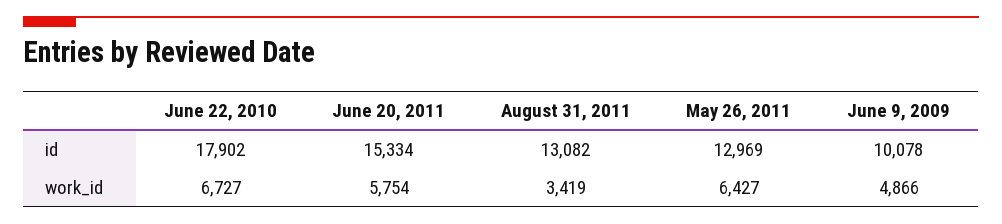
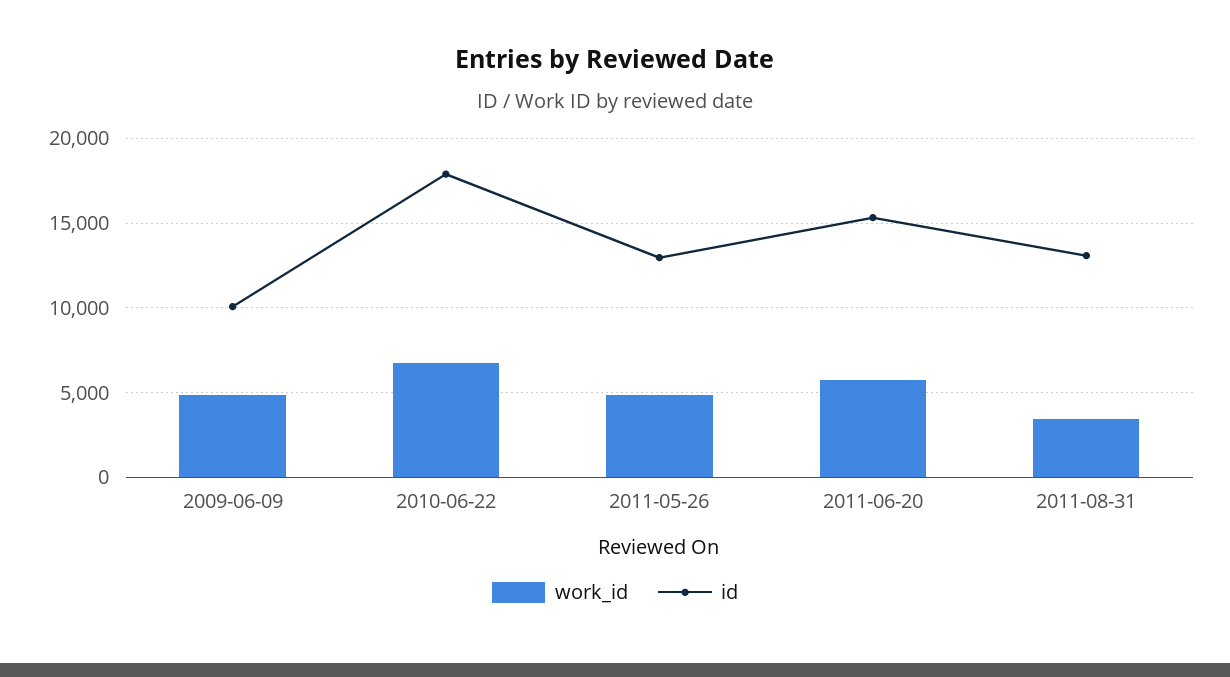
  {
    "id": {
      "June 22, 2010": 17902,
      "June 20, 2011": 15334,
      "August 31, 2011": 13082,
      "May 26, 2011": 12969,
      "June 9, 2009": 10078
    },
    "work_id": {
      "June 22, 2010": 6727,
      "June 20, 2011": 5754,
      "August 31, 2011": 3419,
-     "May 26, 2011": 6427,
+     "May 26, 2011": 5000,
      "June 9, 2009": 4866
    }
  }

